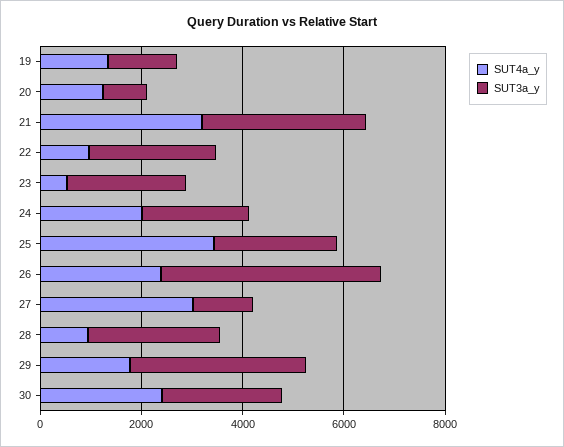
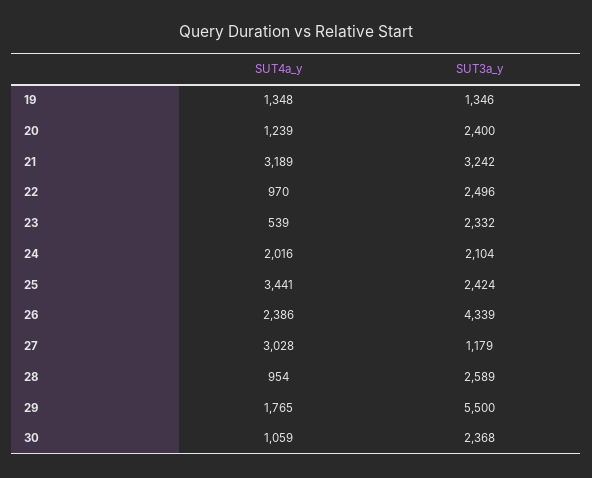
  {
    "SUT4a_y": {
      "19": 1348,
      "20": 1239,
      "21": 3189,
      "22": 970,
      "23": 539,
      "24": 2016,
      "25": 3441,
      "26": 2386,
      "27": 3028,
      "28": 954,
      "29": 1765,
-     "30": 2500
+     "30": 1059
    },
    "SUT3a_y": {
      "19": 1346,
-     "20": 1000,
+     "20": 2400,
      "21": 3242,
      "22": 2496,
      "23": 2332,
      "24": 2104,
      "25": 2424,
      "26": 4339,
      "27": 1179,
      "28": 2589,
-     "29": 3500,
+     "29": 5500,
      "30": 2368
    }
  }

